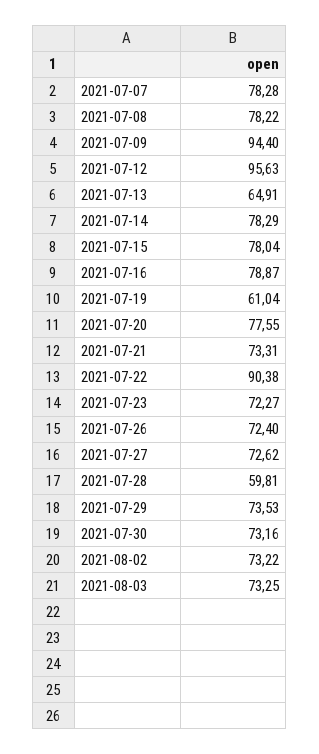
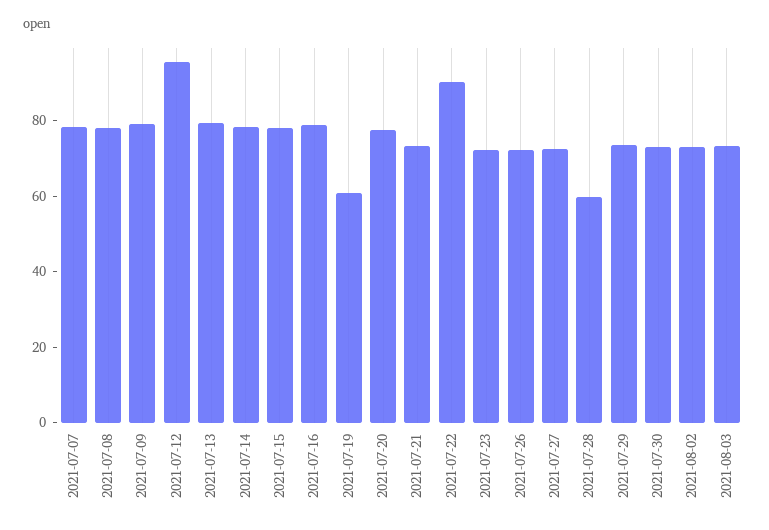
  {
    "2021-07-07": 78.28,
    "2021-07-08": 78.22,
-   "2021-07-09": 94.4,
+   "2021-07-09": 80,
    "2021-07-12": 95.63,
-   "2021-07-13": 64.91,
+   "2021-07-13": 80,
    "2021-07-14": 78.29,
    "2021-07-15": 78.04,
    "2021-07-16": 78.87,
    "2021-07-19": 61.04,
    "2021-07-20": 77.55,
    "2021-07-21": 73.31,
    "2021-07-22": 90.38,
    "2021-07-23": 72.27,
    "2021-07-26": 72.4,
    "2021-07-27": 72.62,
    "2021-07-28": 59.81,
    "2021-07-29": 73.53,
    "2021-07-30": 73.16,
    "2021-08-02": 73.22,
    "2021-08-03": 73.25
  }

